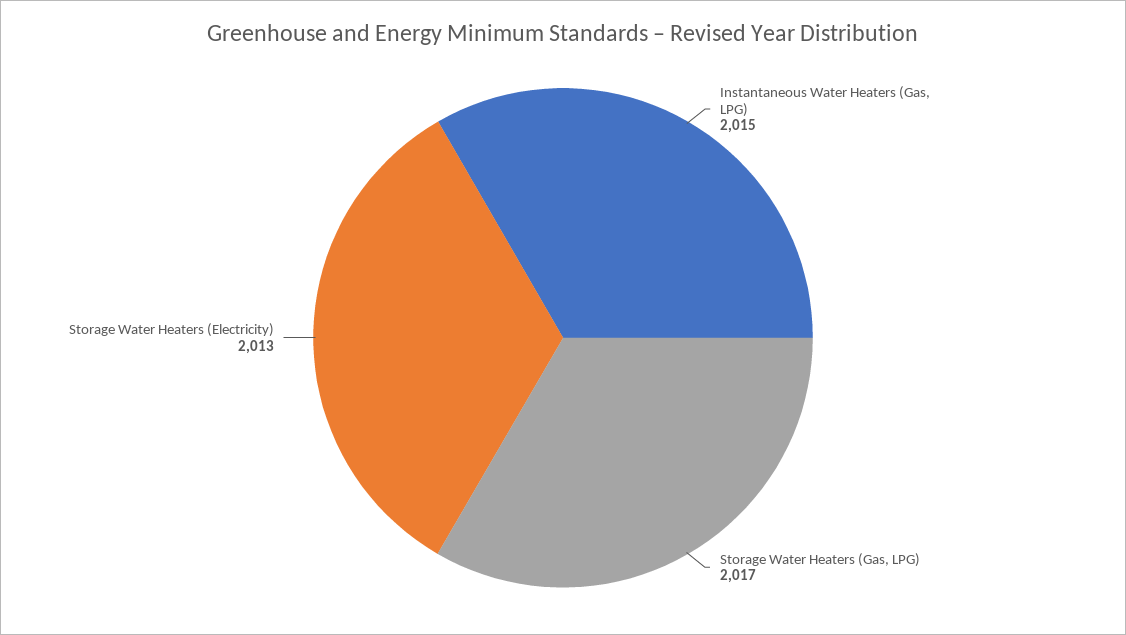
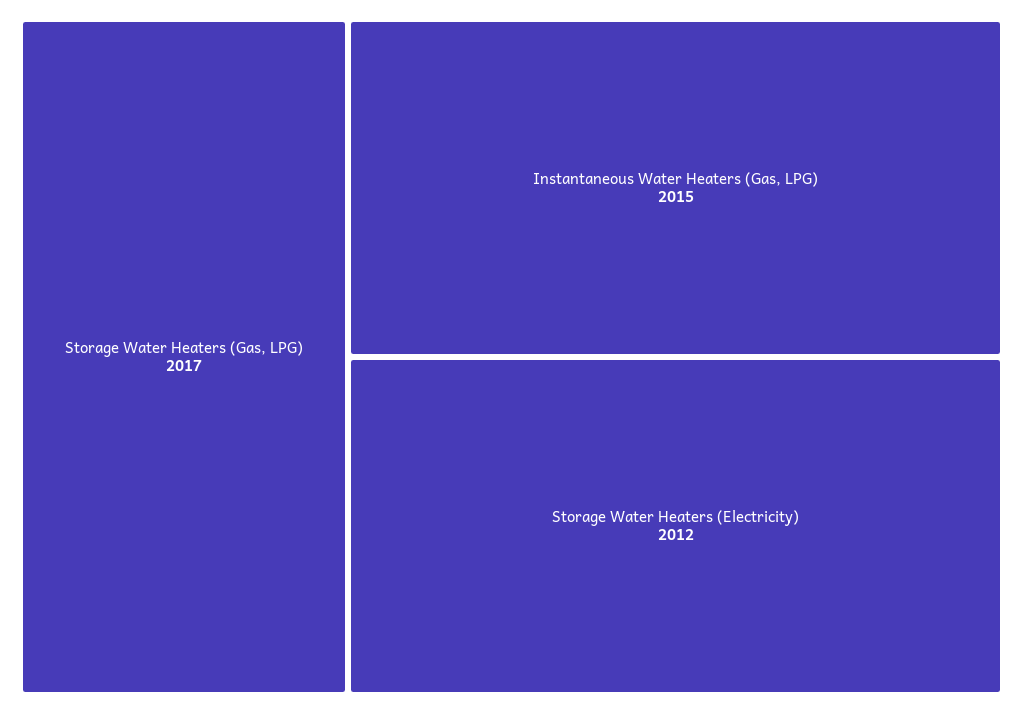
  {
    "Instantaneous Water Heaters (Gas, LPG)": 2015,
    "Storage Water Heaters (Gas, LPG)": 2017,
-   "Storage Water Heaters (Electricity)": 2013
+   "Storage Water Heaters (Electricity)": 2012
  }

